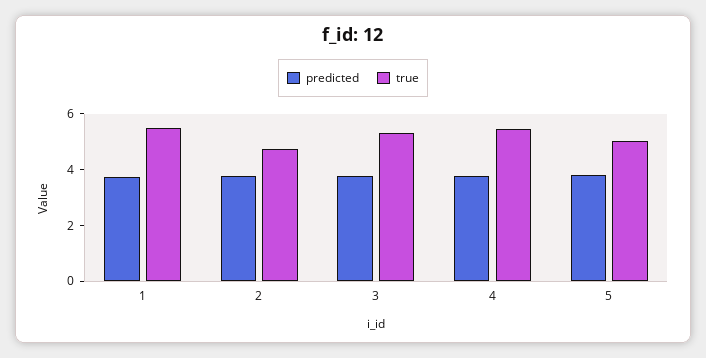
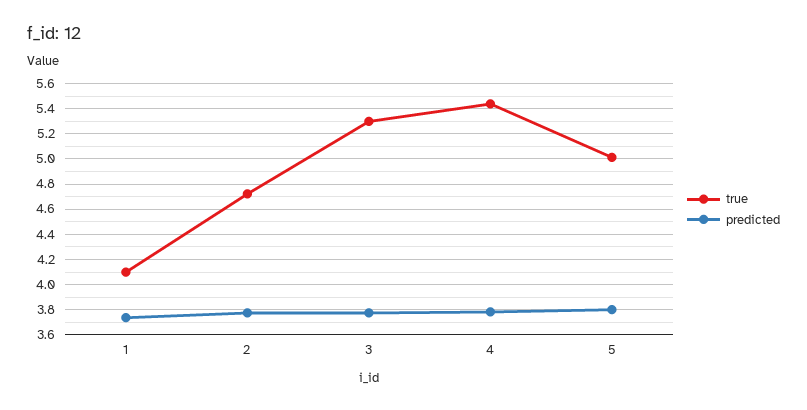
  {
    "predicted": {
      "1": 3.75,
      "2": 3.8,
      "3": 3.75,
      "4": 3.8,
      "5": 3.8
    },
    "true": {
-     "1": 5.5,
+     "1": 4.1,
      "2": 4.7,
      "3": 5.3,
      "4": 5.45,
      "5": 5
    }
  }

